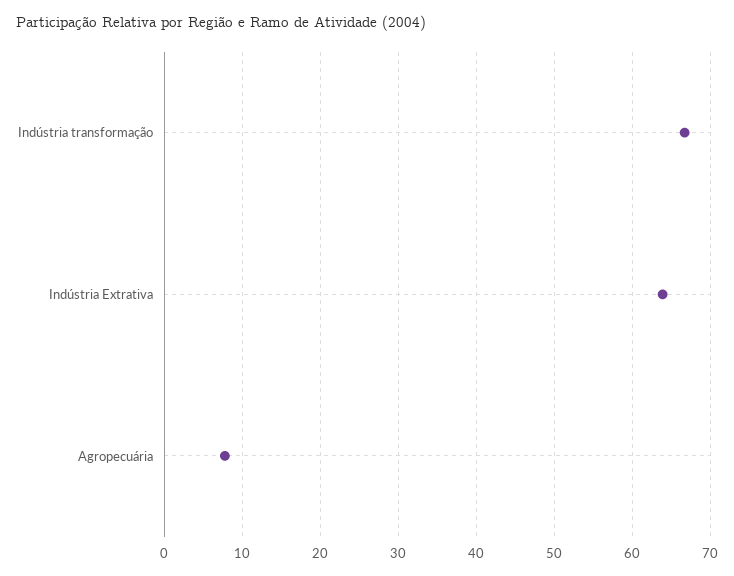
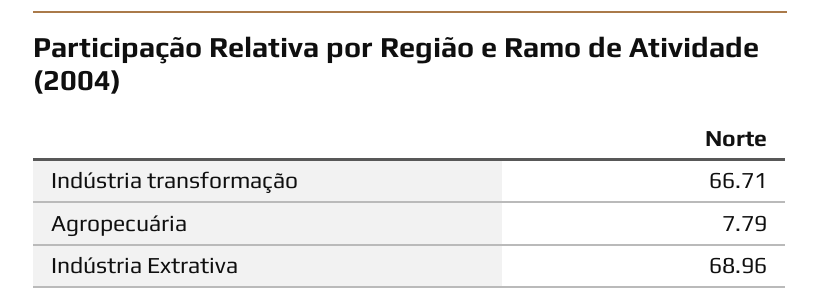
  {
    "Indústria transformação": 66.71,
-   "Indústria Extrativa": 64,
+   "Indústria Extrativa": 68.96,
    "Agropecuária": 7.79
  }

